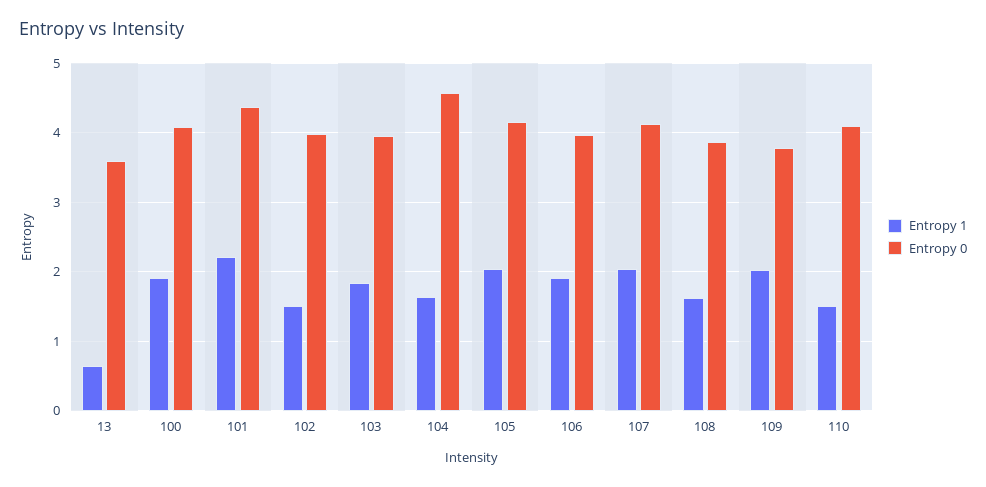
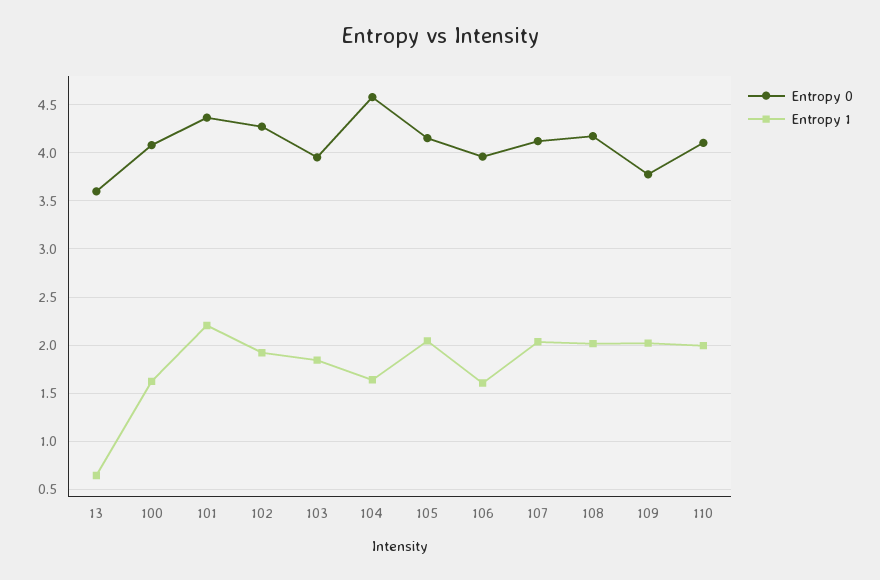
  {
    "Entropy 1": {
      "13": 0.6,
-     "100": 1.9,
+     "100": 1.6,
      "101": 2.2,
-     "102": 1.5,
+     "102": 1.9,
      "103": 1.8,
      "104": 1.6,
      "105": 2,
-     "106": 1.9,
+     "106": 1.6,
      "107": 2,
-     "108": 1.6,
+     "108": 2,
      "109": 2,
-     "110": 1.5
+     "110": 2
    },
    "Entropy 0": {
      "13": 3.6,
      "100": 4.1,
      "101": 4.4,
-     "102": 4,
+     "102": 4.3,
      "103": 4,
      "104": 4.6,
      "105": 4.2,
      "106": 4,
      "107": 4.1,
-     "108": 3.9,
+     "108": 4.2,
      "109": 3.8,
      "110": 4.1
    }
  }

